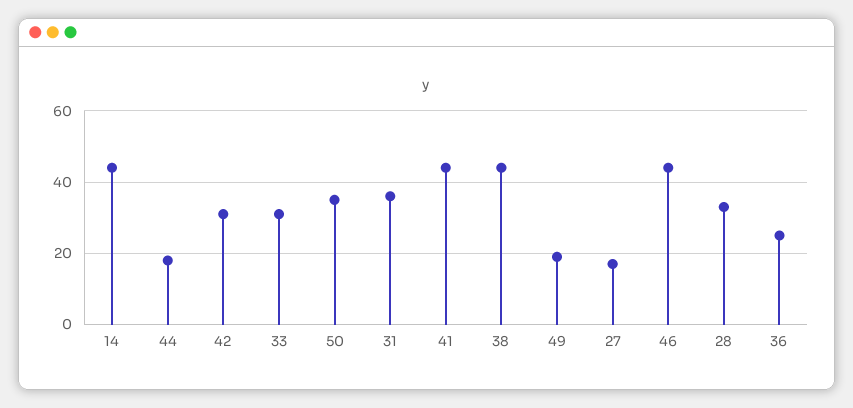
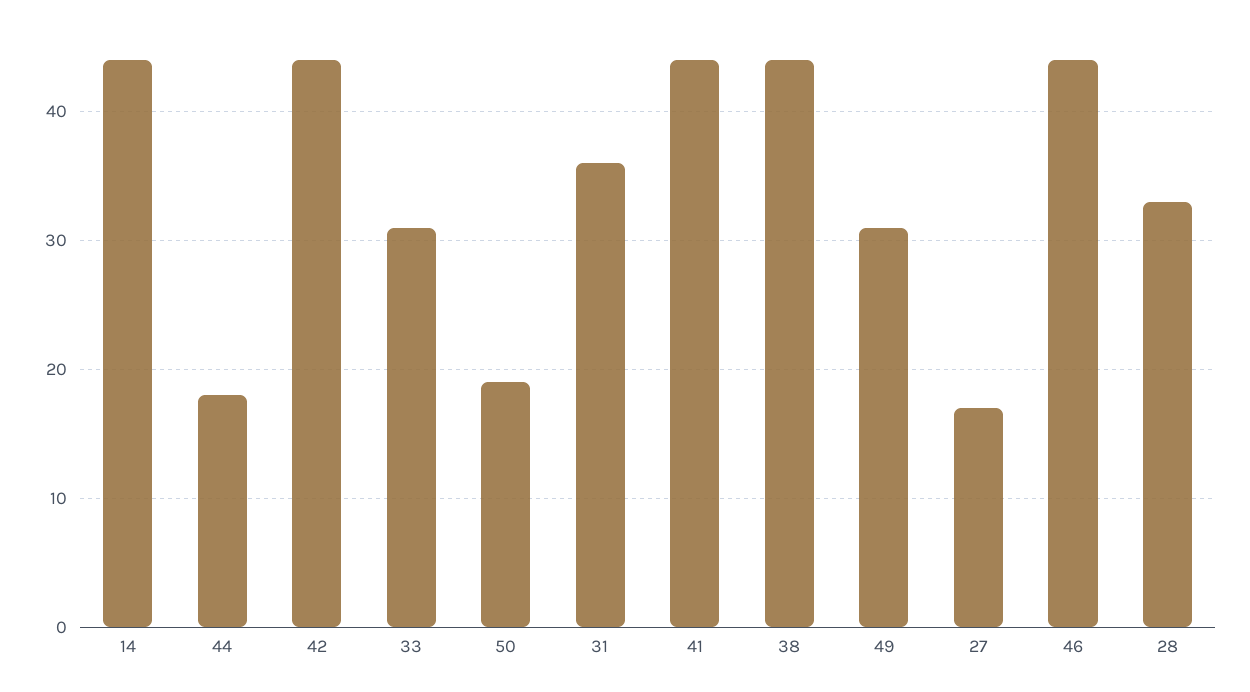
  {
    "14": 44,
    "44": 18,
-   "42": 30,
+   "42": 44,
    "33": 31,
-   "50": 35,
+   "50": 19,
    "31": 36,
    "41": 44,
    "38": 44,
-   "49": 20,
+   "49": 31,
    "27": 17,
    "46": 44,
-   "28": 33,
+   "28": 33
-   "36": 25
  }

